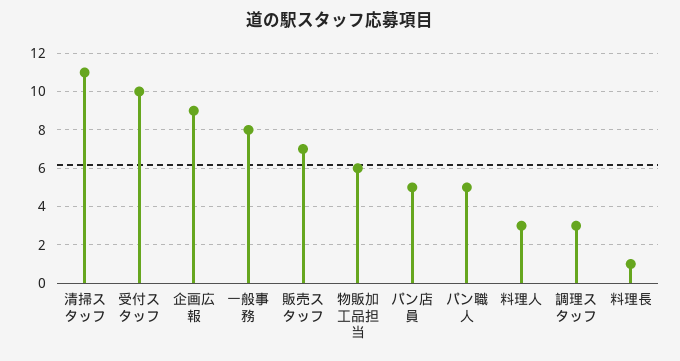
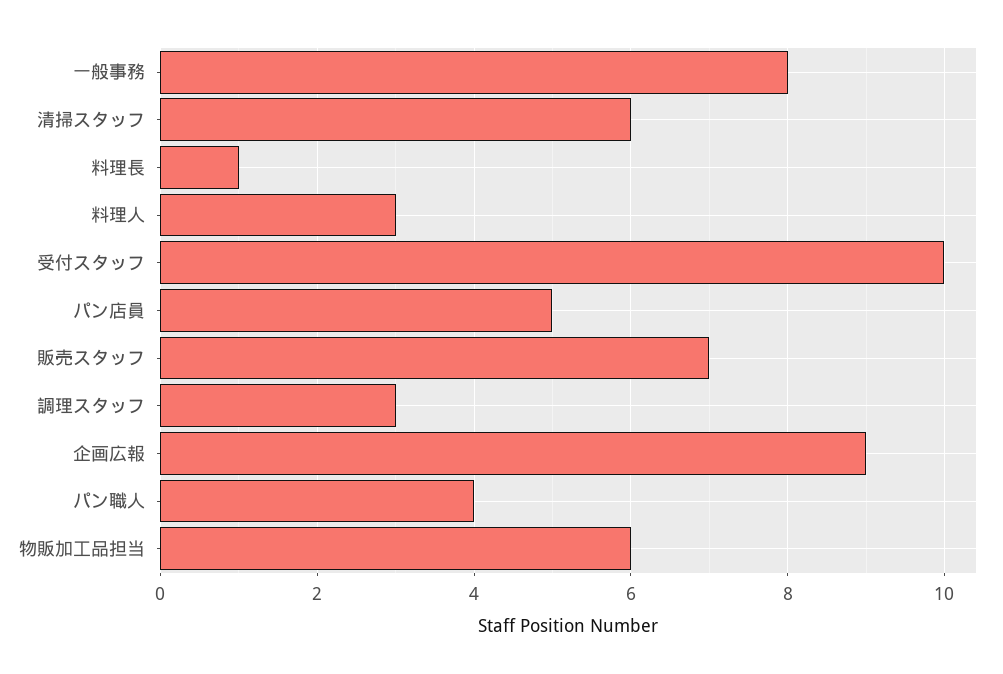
  {
-   "清掃スタッフ": 11,
+   "清掃スタッフ": 6,
    "受付スタッフ": 10,
    "企画広報": 9,
    "一般事務": 8,
    "販売スタッフ": 7,
    "物販加工品担当": 6,
    "パン店員": 5,
-   "パン職人": 5,
+   "パン職人": 4,
    "料理人": 3,
    "調理スタッフ": 3,
    "料理長": 1
  }

